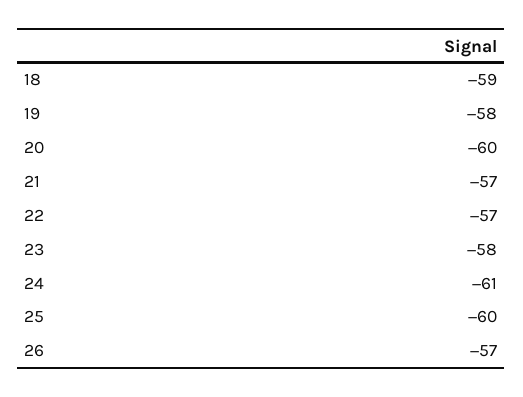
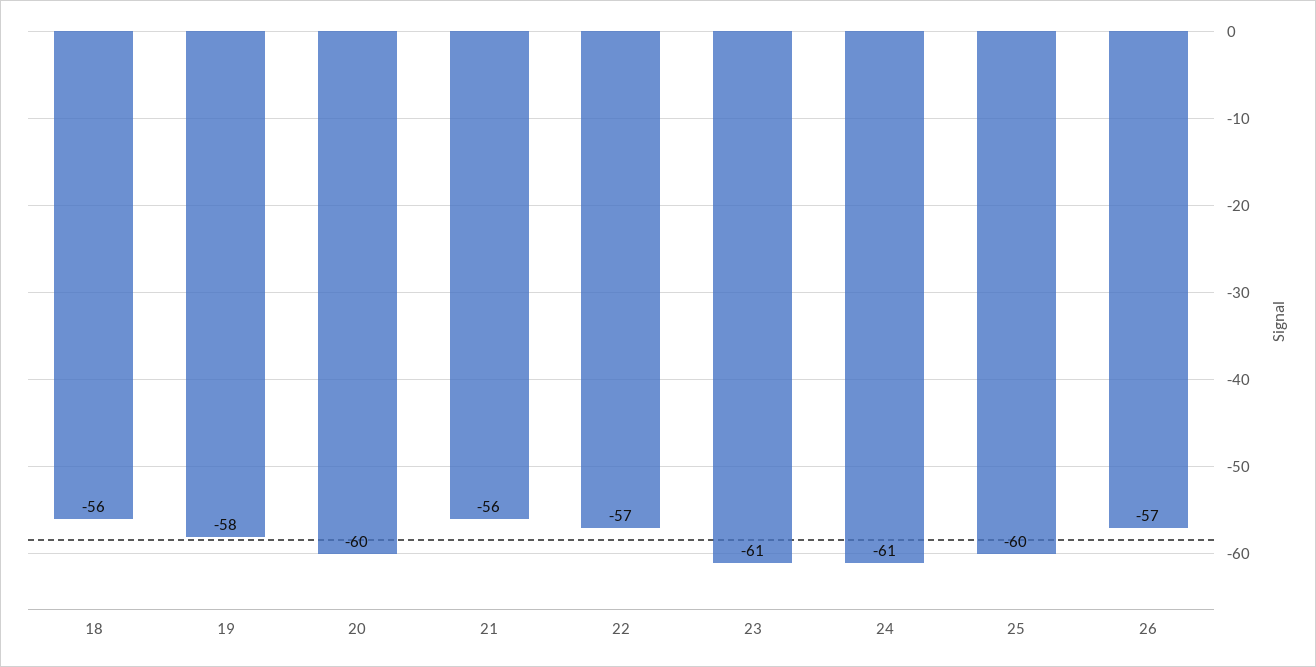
  {
-   "18": -59,
+   "18": -56,
    "19": -58,
    "20": -60,
-   "21": -57,
+   "21": -56,
    "22": -57,
-   "23": -58,
+   "23": -61,
    "24": -61,
    "25": -60,
    "26": -57
  }

